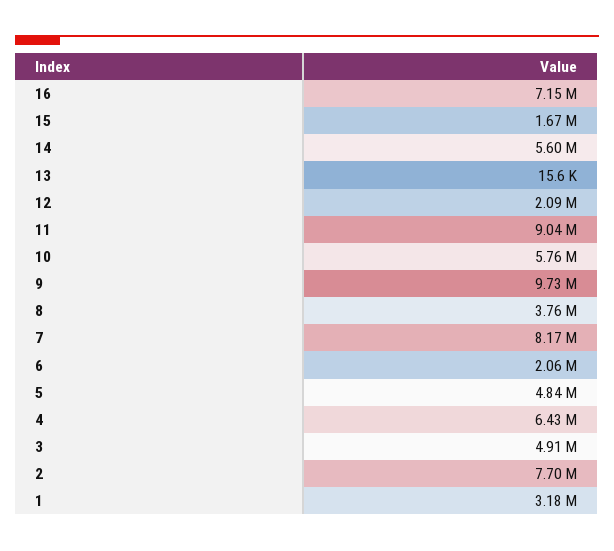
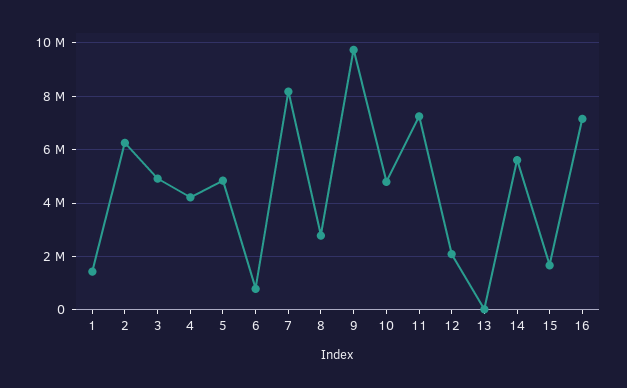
  {
    "16": 7150000,
    "15": 1670000,
    "14": 5600000,
    "13": 15600,
    "12": 2090000,
-   "11": 9040000,
+   "11": 7250000,
-   "10": 5760000,
+   "10": 4750000,
    "9": 9730000,
-   "8": 3760000,
+   "8": 2750000,
    "7": 8170000,
-   "6": 2060000,
+   "6": 750000,
    "5": 4840000,
-   "4": 6430000,
+   "4": 4250000,
    "3": 4910000,
-   "2": 7700000,
+   "2": 6250000,
-   "1": 3180000
+   "1": 1500000
  }

